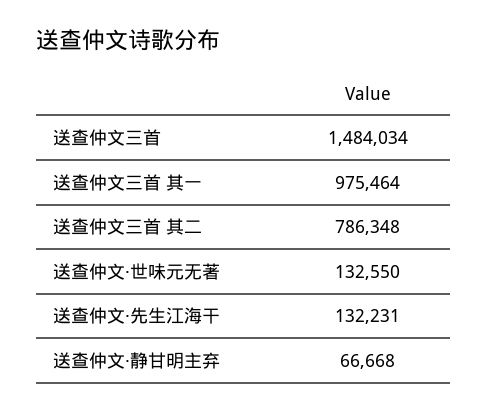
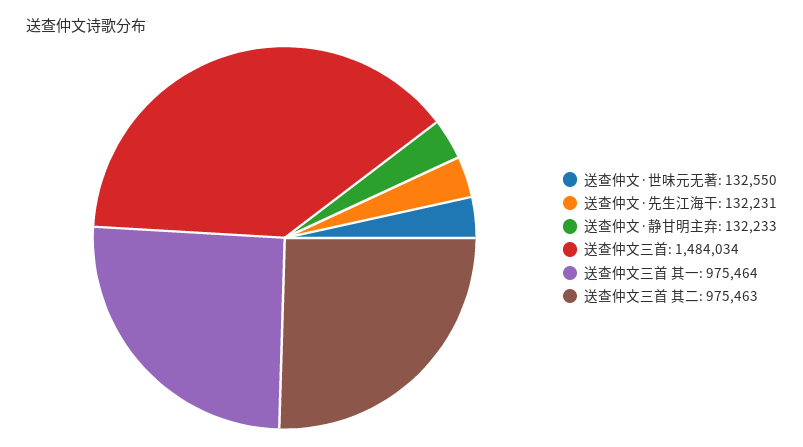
  {
    "送查仲文三首": 1484034,
    "送查仲文三首 其一": 975464,
-   "送查仲文三首 其二": 786348,
+   "送查仲文三首 其二": 975463,
    "送查仲文·世味元无著": 132550,
    "送查仲文·先生江海干": 132231,
-   "送查仲文·静甘明主弃": 66668
+   "送查仲文·静甘明主弃": 132233
  }

